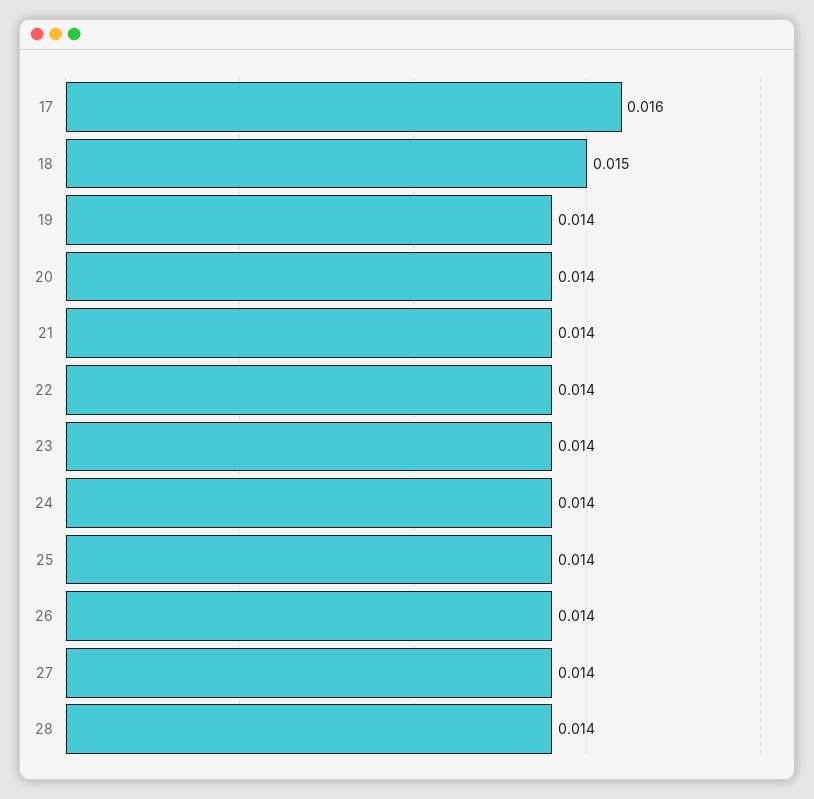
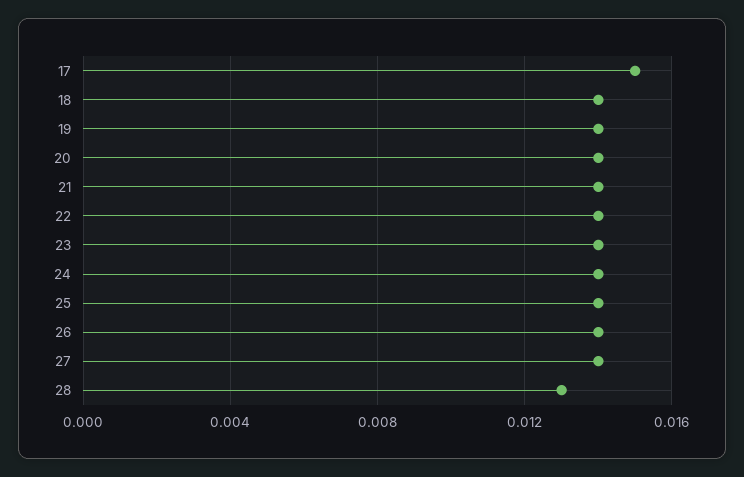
  {
-   "17": 0.016,
+   "17": 0.015,
-   "18": 0.015,
+   "18": 0.014,
    "19": 0.014,
    "20": 0.014,
    "21": 0.014,
    "22": 0.014,
    "23": 0.014,
    "24": 0.014,
    "25": 0.014,
    "26": 0.014,
    "27": 0.014,
-   "28": 0.014
+   "28": 0.013
  }

